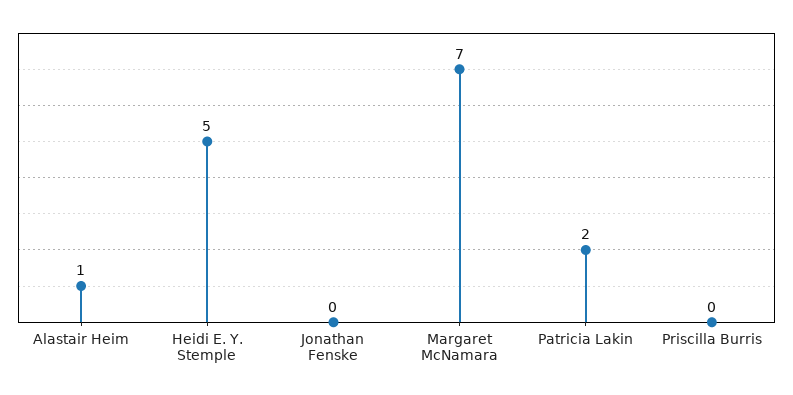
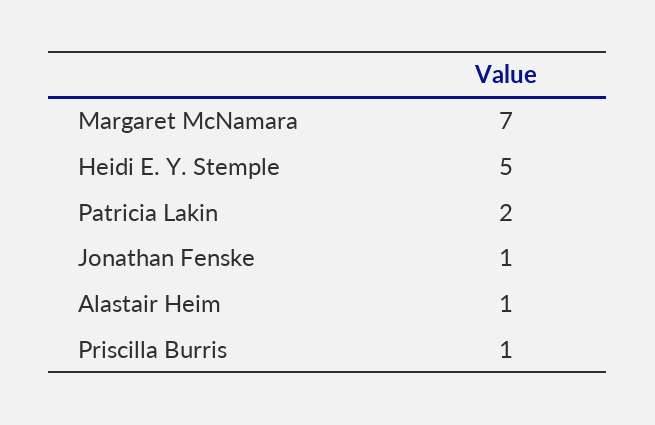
  {
    "Alastair Heim": 1,
    "Heidi E. Y. Stemple": 5,
-   "Jonathan Fenske": 0,
+   "Jonathan Fenske": 1,
    "Margaret McNamara": 7,
    "Patricia Lakin": 2,
-   "Priscilla Burris": 0
+   "Priscilla Burris": 1
  }

